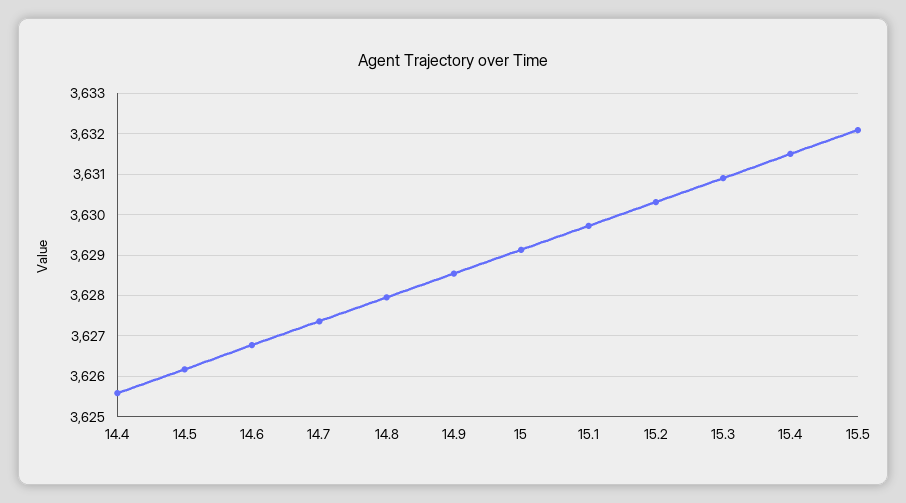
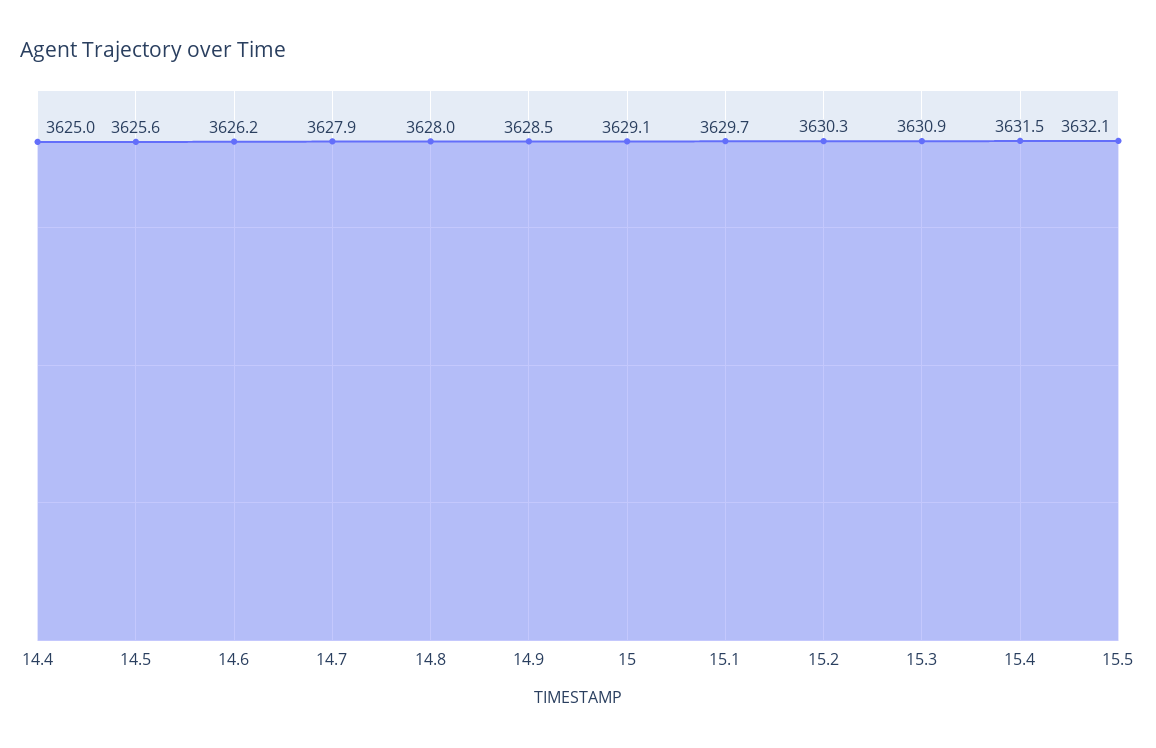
  {
-   "14.4": 3625.6,
+   "14.4": 3625,
-   "14.5": 3626.2,
+   "14.5": 3625.6,
-   "14.6": 3626.8,
+   "14.6": 3626.2,
-   "14.7": 3627.4,
+   "14.7": 3627.9,
    "14.8": 3628,
    "14.9": 3628.5,
    "15": 3629.1,
    "15.1": 3629.7,
    "15.2": 3630.3,
    "15.3": 3630.9,
    "15.4": 3631.5,
    "15.5": 3632.1
  }

